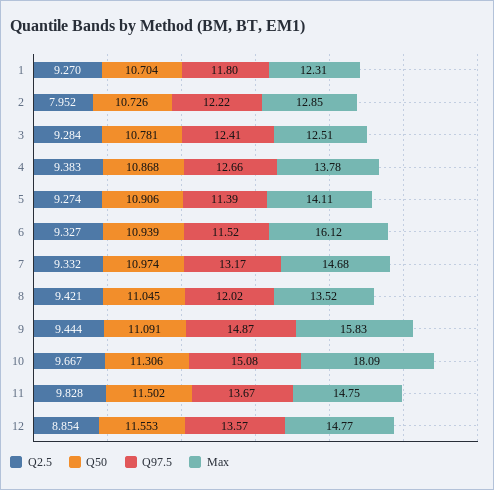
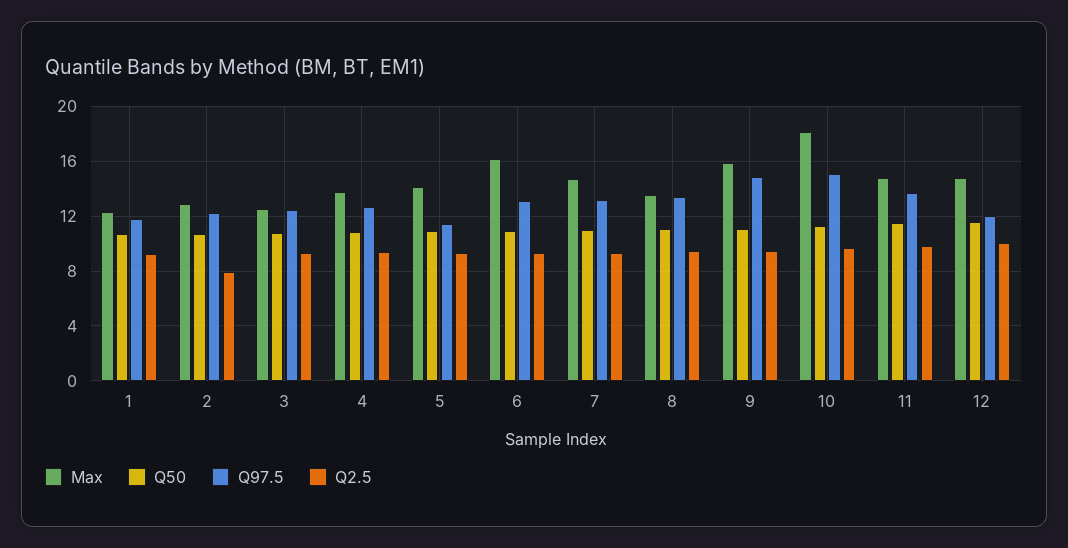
  {
    "Q2.5": {
      "1": 9.27,
      "2": 7.952,
      "3": 9.284,
      "4": 9.383,
      "5": 9.274,
      "6": 9.327,
      "7": 9.332,
      "8": 9.421,
      "9": 9.444,
      "10": 9.667,
      "11": 9.828,
-     "12": 8.854
+     "12": 10
    },
    "Q50": {
      "1": 10.704,
      "2": 10.726,
      "3": 10.781,
      "4": 10.868,
      "5": 10.906,
      "6": 10.939,
      "7": 10.974,
      "8": 11.045,
      "9": 11.091,
      "10": 11.306,
      "11": 11.502,
      "12": 11.553
    },
    "Q97.5": {
      "1": 11.8,
      "2": 12.22,
      "3": 12.41,
      "4": 12.66,
      "5": 11.39,
-     "6": 11.52,
+     "6": 13,
      "7": 13.17,
-     "8": 12.02,
+     "8": 13.5,
      "9": 14.87,
      "10": 15.08,
      "11": 13.67,
-     "12": 13.57
+     "12": 12
    },
    "Max": {
      "1": 12.31,
      "2": 12.85,
      "3": 12.51,
      "4": 13.78,
      "5": 14.11,
      "6": 16.12,
      "7": 14.68,
      "8": 13.52,
      "9": 15.83,
      "10": 18.09,
      "11": 14.75,
      "12": 14.77
    }
  }

